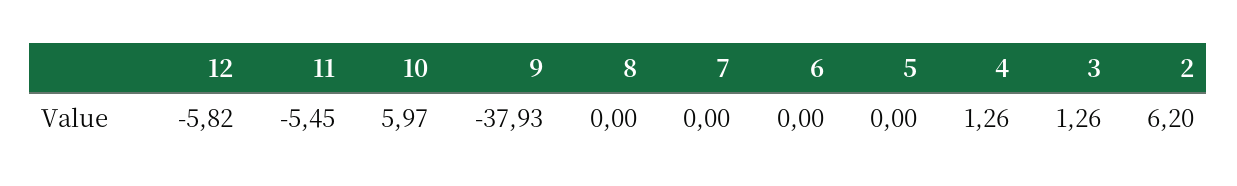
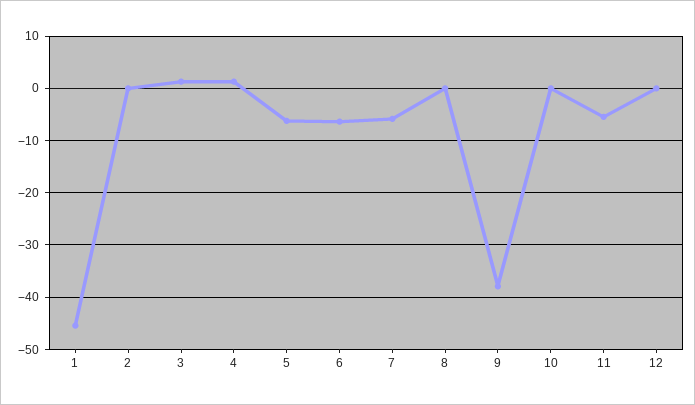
  {
-   "12": -5.82,
+   "12": 0,
    "11": -5.45,
-   "10": 5.97,
+   "10": 0,
    "9": -37.93,
    "8": 0,
-   "7": 0,
+   "7": -6,
-   "6": 0,
+   "6": -6,
-   "5": 0,
+   "5": -6,
    "4": 1.26,
    "3": 1.26,
-   "2": 6.2
+   "2": 0,
+   "1": -46
  }

